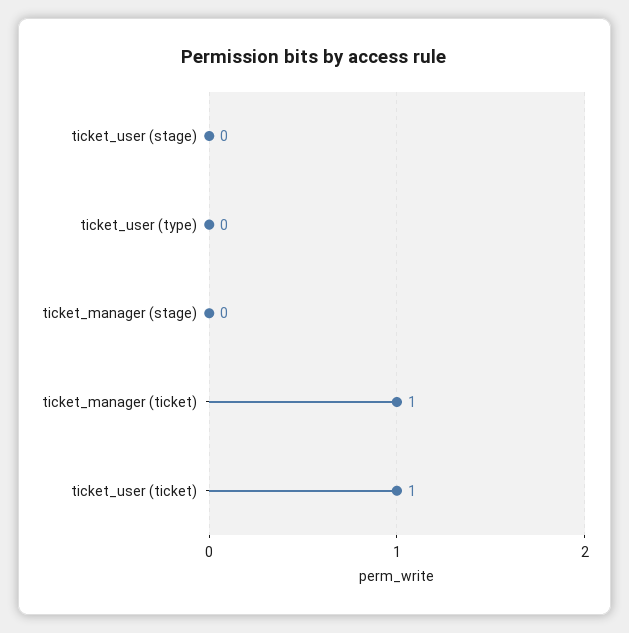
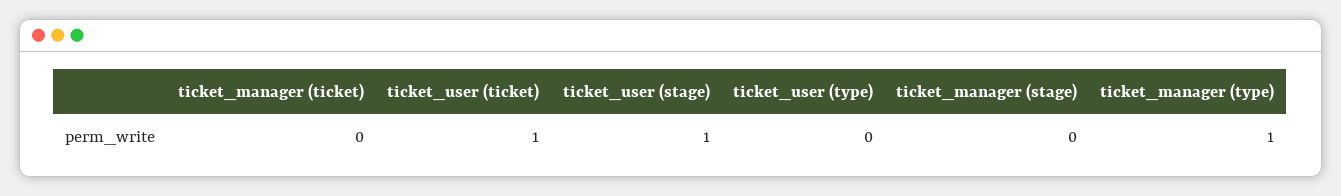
  {
-   "ticket_user (stage)": 0,
+   "ticket_user (stage)": 1,
    "ticket_user (type)": 0,
    "ticket_manager (stage)": 0,
-   "ticket_manager (ticket)": 1,
+   "ticket_manager (ticket)": 0,
-   "ticket_user (ticket)": 1
+   "ticket_user (ticket)": 1,
+   "ticket_manager (type)": 1
  }

